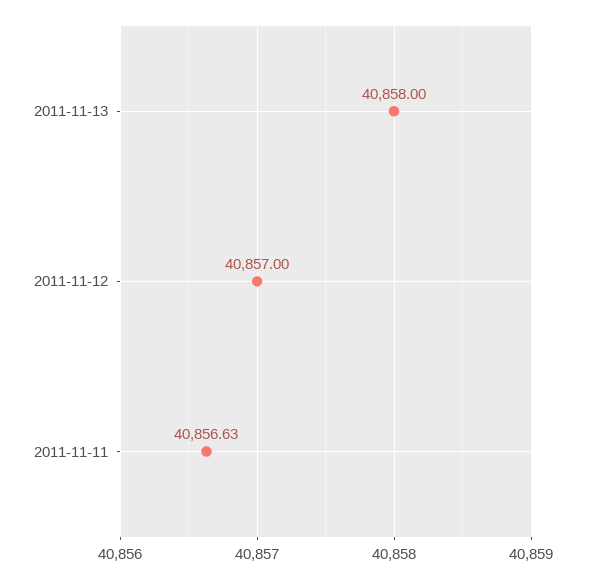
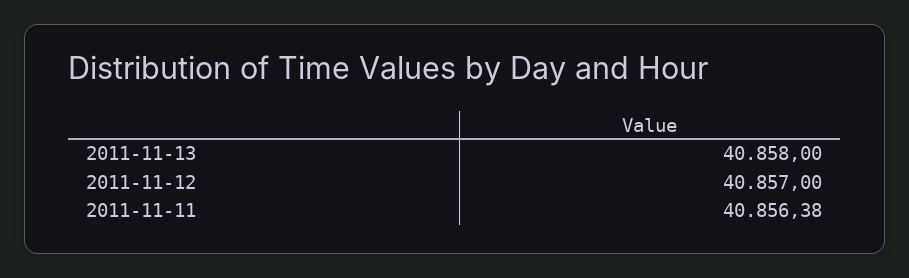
  {
    "2011-11-13": 40858,
    "2011-11-12": 40857,
-   "2011-11-11": 40856.63
+   "2011-11-11": 40856.38
  }

